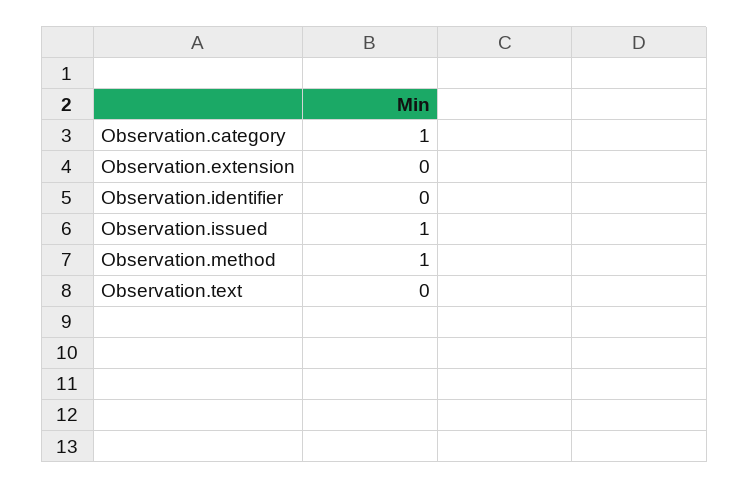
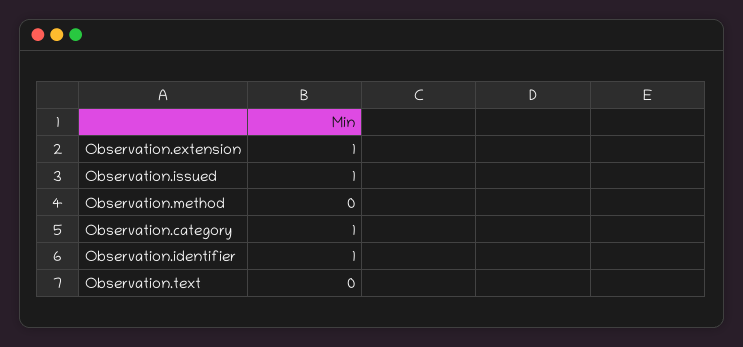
  {
    "Observation.category": 1,
-   "Observation.extension": 0,
+   "Observation.extension": 1,
-   "Observation.identifier": 0,
+   "Observation.identifier": 1,
    "Observation.issued": 1,
-   "Observation.method": 1,
+   "Observation.method": 0,
    "Observation.text": 0
  }

